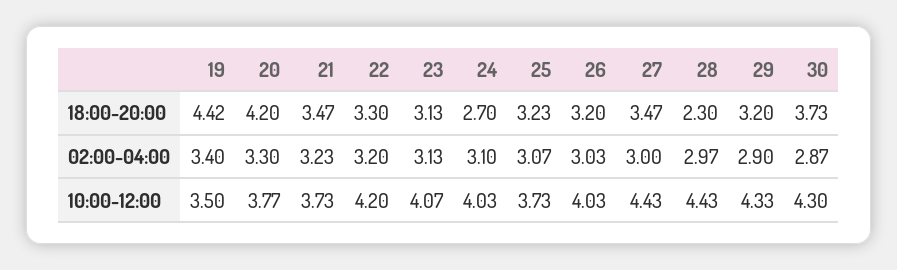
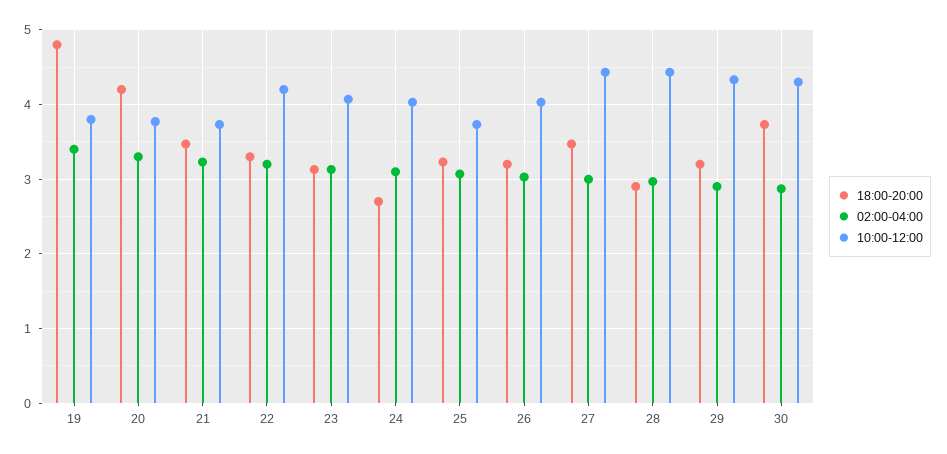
  {
    "18:00-20:00": {
-     "19": 4.42,
+     "19": 4.8,
      "20": 4.2,
      "21": 3.47,
      "22": 3.3,
      "23": 3.13,
      "24": 2.7,
      "25": 3.23,
      "26": 3.2,
      "27": 3.47,
-     "28": 2.3,
+     "28": 2.9,
      "29": 3.2,
      "30": 3.73
    },
    "02:00-04:00": {
      "19": 3.4,
      "20": 3.3,
      "21": 3.23,
      "22": 3.2,
      "23": 3.13,
      "24": 3.1,
      "25": 3.07,
      "26": 3.03,
      "27": 3,
      "28": 2.97,
      "29": 2.9,
      "30": 2.87
    },
    "10:00-12:00": {
-     "19": 3.5,
+     "19": 3.8,
      "20": 3.77,
      "21": 3.73,
      "22": 4.2,
      "23": 4.07,
      "24": 4.03,
      "25": 3.73,
      "26": 4.03,
      "27": 4.43,
      "28": 4.43,
      "29": 4.33,
      "30": 4.3
    }
  }

